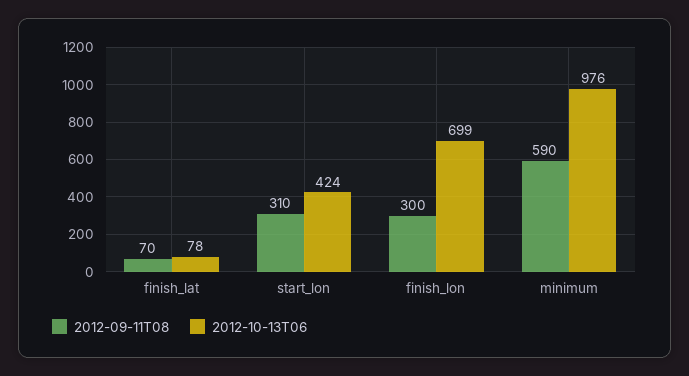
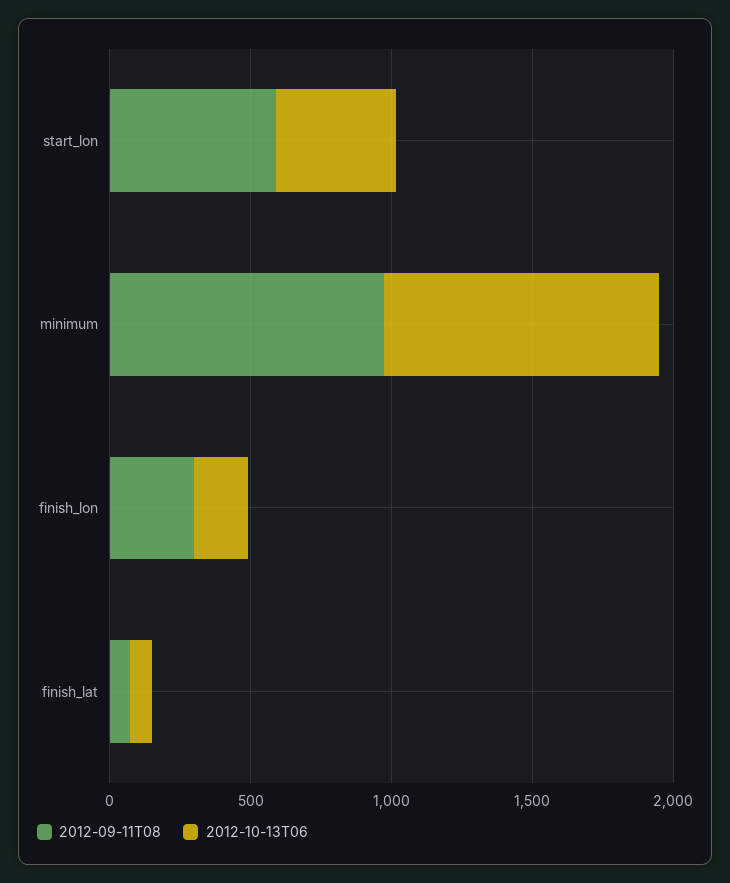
  {
    "2012-09-11T08": {
      "finish_lat": 70,
-     "start_lon": 310,
+     "start_lon": 600,
      "finish_lon": 300,
-     "minimum": 590
+     "minimum": 1000
    },
    "2012-10-13T06": {
      "finish_lat": 78,
      "start_lon": 424,
-     "finish_lon": 699,
+     "finish_lon": 200,
      "minimum": 976
    }
  }

